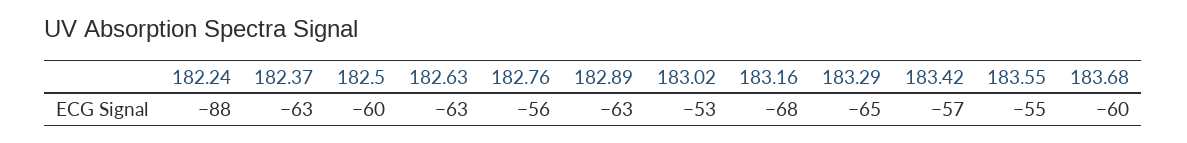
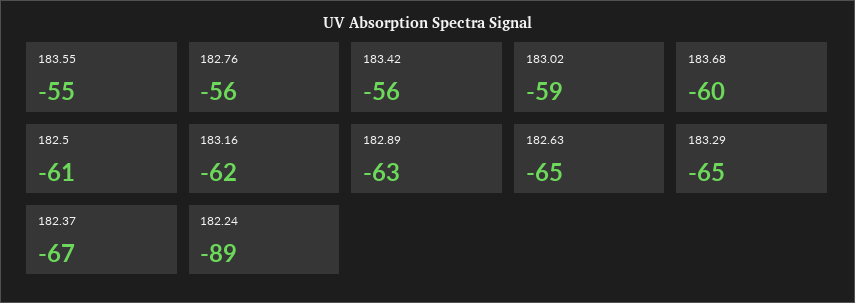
  {
-   "182.24": -88,
+   "182.24": -89,
-   "182.37": -63,
+   "182.37": -67,
-   "182.5": -60,
+   "182.5": -61,
-   "182.63": -63,
+   "182.63": -65,
    "182.76": -56,
    "182.89": -63,
-   "183.02": -53,
+   "183.02": -59,
-   "183.16": -68,
+   "183.16": -62,
    "183.29": -65,
-   "183.42": -57,
+   "183.42": -56,
    "183.55": -55,
    "183.68": -60
  }

